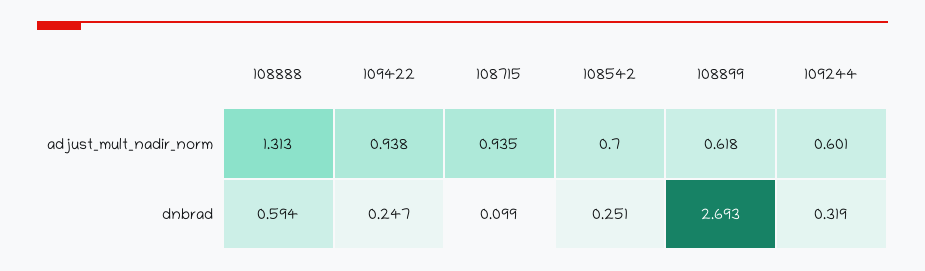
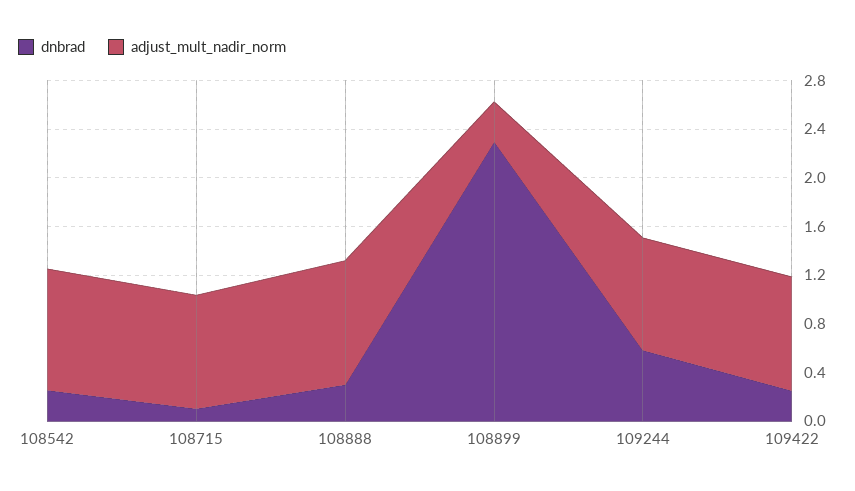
  {
    "adjust_mult_nadir_norm": {
-     "108888": 1.313,
+     "108888": 1,
      "109422": 0.938,
      "108715": 0.935,
-     "108542": 0.7,
+     "108542": 1,
-     "108899": 0.618,
+     "108899": 0.3,
-     "109244": 0.601
+     "109244": 0.9
    },
    "dnbrad": {
-     "108888": 0.594,
+     "108888": 0.3,
      "109422": 0.247,
      "108715": 0.099,
      "108542": 0.251,
-     "108899": 2.693,
+     "108899": 2.3,
-     "109244": 0.319
+     "109244": 0.6
    }
  }

